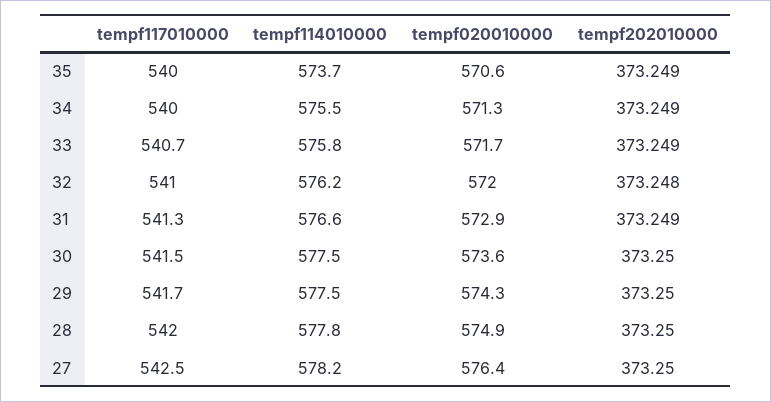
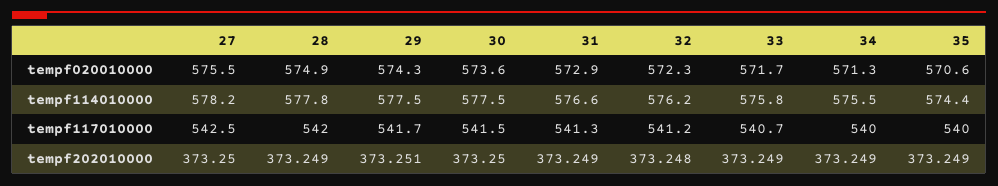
  {
    "tempf117010000": {
      "35": 540,
      "34": 540,
      "33": 540.7,
-     "32": 541,
+     "32": 541.2,
      "31": 541.3,
      "30": 541.5,
      "29": 541.7,
      "28": 542,
      "27": 542.5
    },
    "tempf114010000": {
-     "35": 573.7,
+     "35": 574.4,
      "34": 575.5,
      "33": 575.8,
      "32": 576.2,
      "31": 576.6,
      "30": 577.5,
      "29": 577.5,
      "28": 577.8,
      "27": 578.2
    },
    "tempf020010000": {
      "35": 570.6,
      "34": 571.3,
      "33": 571.7,
-     "32": 572,
+     "32": 572.3,
      "31": 572.9,
      "30": 573.6,
      "29": 574.3,
      "28": 574.9,
-     "27": 576.4
+     "27": 575.5
    },
    "tempf202010000": {
      "35": 373.249,
      "34": 373.249,
      "33": 373.249,
      "32": 373.248,
      "31": 373.249,
      "30": 373.25,
-     "29": 373.25,
+     "29": 373.251,
-     "28": 373.25,
+     "28": 373.249,
      "27": 373.25
    }
  }

